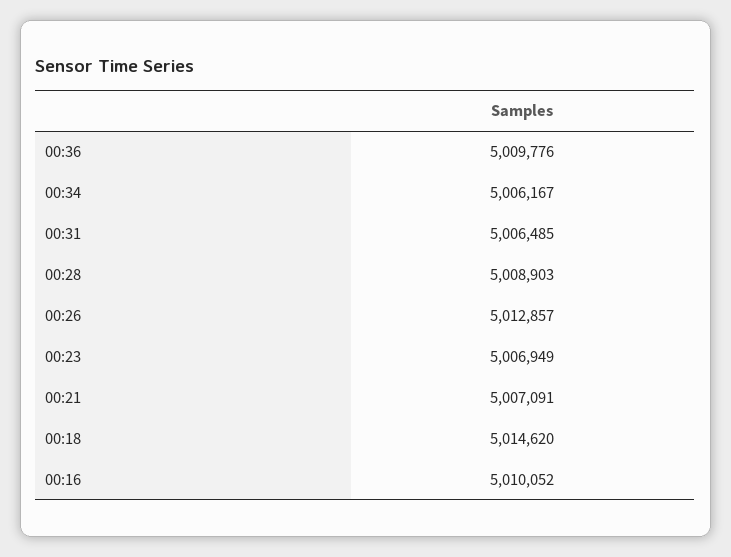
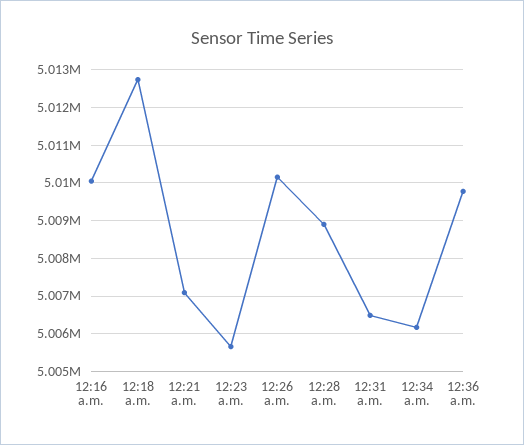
  {
    "00:36": 5009776,
    "00:34": 5006167,
    "00:31": 5006485,
    "00:28": 5008903,
-   "00:26": 5012857,
+   "00:26": 5010200,
-   "00:23": 5006949,
+   "00:23": 5005600,
    "00:21": 5007091,
-   "00:18": 5014620,
+   "00:18": 5012800,
    "00:16": 5010052
  }

